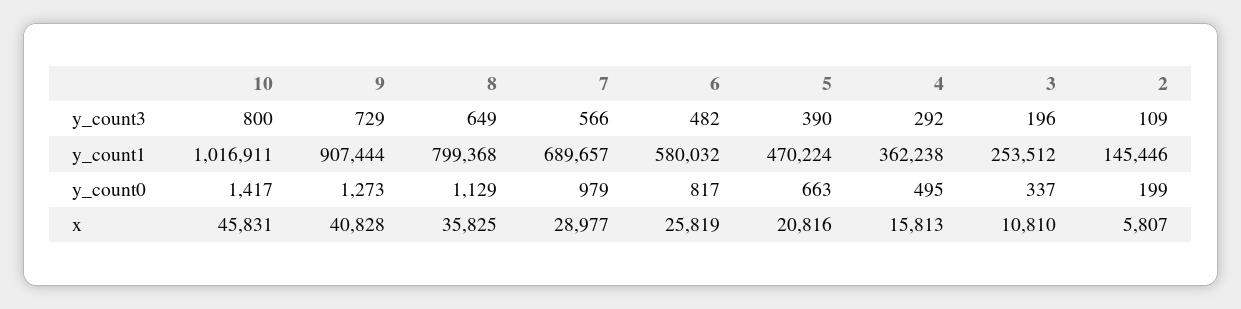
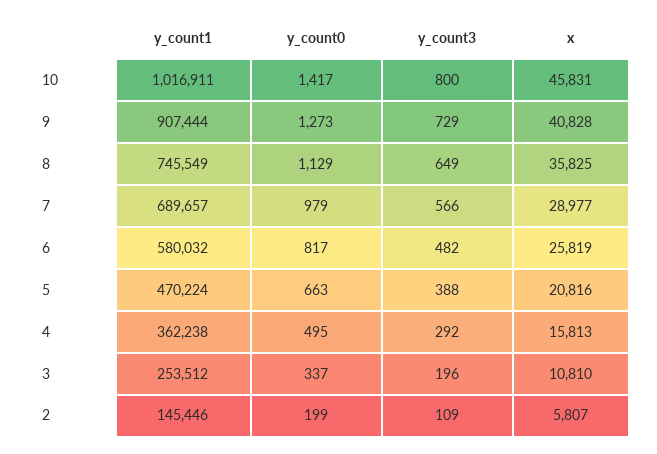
  {
    "10": {
      "y_count3": 800,
      "y_count1": 1016911,
      "y_count0": 1417,
      "x": 45831
    },
    "9": {
      "y_count3": 729,
      "y_count1": 907444,
      "y_count0": 1273,
      "x": 40828
    },
    "8": {
      "y_count3": 649,
-     "y_count1": 799368,
+     "y_count1": 745549,
      "y_count0": 1129,
      "x": 35825
    },
    "7": {
      "y_count3": 566,
      "y_count1": 689657,
      "y_count0": 979,
      "x": 28977
    },
    "6": {
      "y_count3": 482,
      "y_count1": 580032,
      "y_count0": 817,
      "x": 25819
    },
    "5": {
-     "y_count3": 390,
+     "y_count3": 388,
      "y_count1": 470224,
      "y_count0": 663,
      "x": 20816
    },
    "4": {
      "y_count3": 292,
      "y_count1": 362238,
      "y_count0": 495,
      "x": 15813
    },
    "3": {
      "y_count3": 196,
      "y_count1": 253512,
      "y_count0": 337,
      "x": 10810
    },
    "2": {
      "y_count3": 109,
      "y_count1": 145446,
      "y_count0": 199,
      "x": 5807
    }
  }

